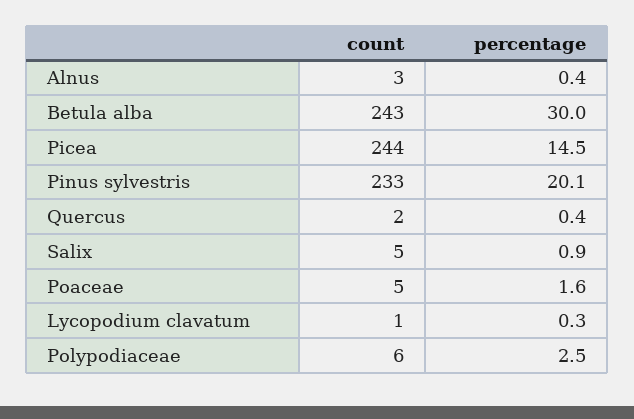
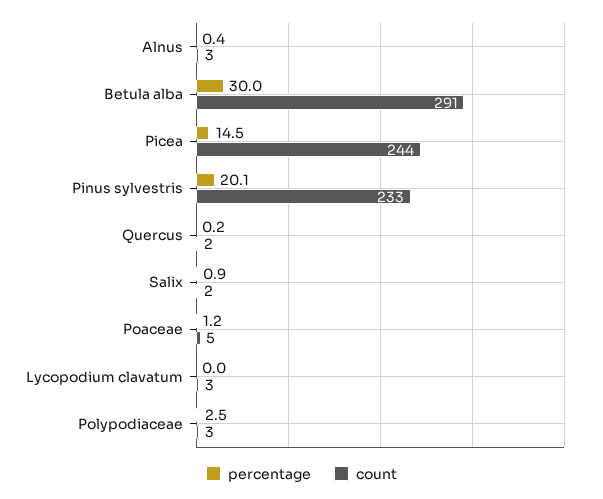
  {
    "count": {
      "Alnus": 3,
-     "Betula alba": 243,
+     "Betula alba": 291,
      "Picea": 244,
      "Pinus sylvestris": 233,
      "Quercus": 2,
-     "Salix": 5,
+     "Salix": 2,
      "Poaceae": 5,
-     "Lycopodium clavatum": 1,
+     "Lycopodium clavatum": 3,
-     "Polypodiaceae": 6
+     "Polypodiaceae": 3
    },
    "percentage": {
      "Alnus": 0.4,
      "Betula alba": 30,
      "Picea": 14.5,
      "Pinus sylvestris": 20.1,
-     "Quercus": 0.4,
+     "Quercus": 0.2,
      "Salix": 0.9,
-     "Poaceae": 1.6,
+     "Poaceae": 1.2,
-     "Lycopodium clavatum": 0.3,
+     "Lycopodium clavatum": 0,
      "Polypodiaceae": 2.5
    }
  }

